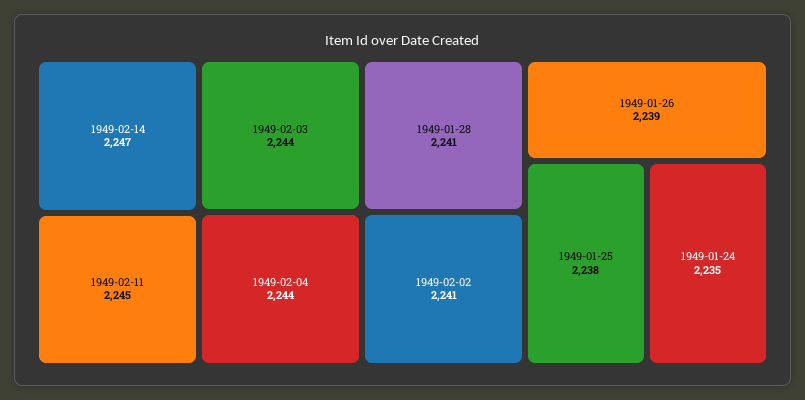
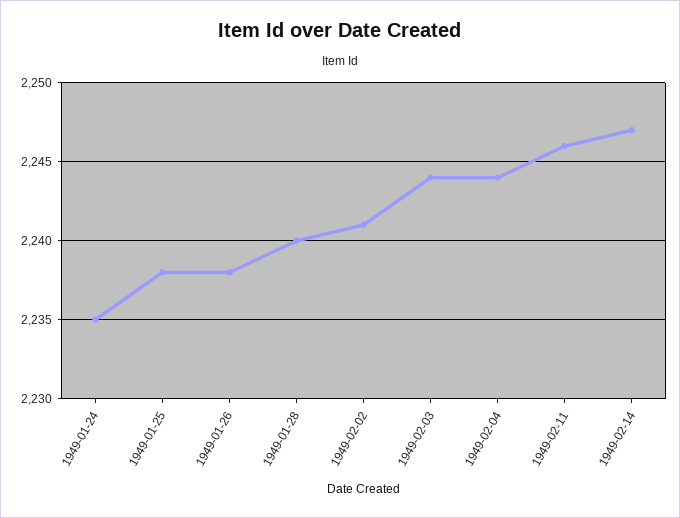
  {
    "1949-02-14": 2247,
-   "1949-02-11": 2245,
+   "1949-02-11": 2246,
    "1949-02-03": 2244,
    "1949-02-04": 2244,
-   "1949-01-28": 2241,
+   "1949-01-28": 2240,
    "1949-02-02": 2241,
-   "1949-01-26": 2239,
+   "1949-01-26": 2238,
    "1949-01-25": 2238,
    "1949-01-24": 2235
  }

